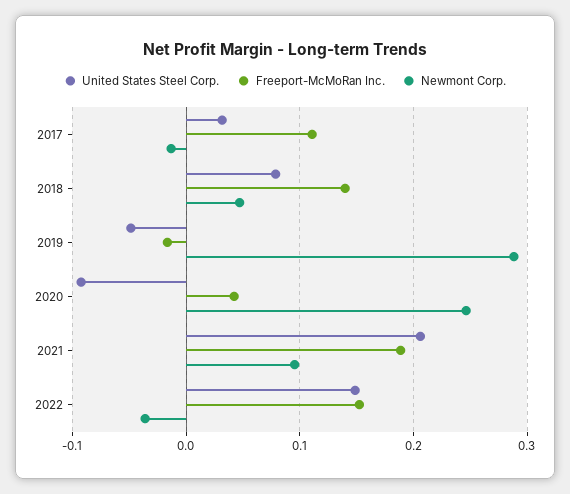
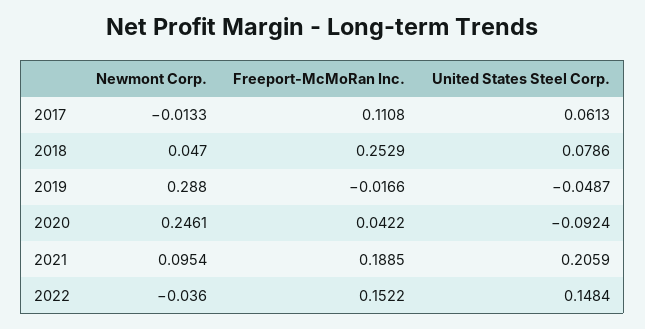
  {
    "United States Steel Corp.": {
-     "2017": 0.03,
+     "2017": 0.0613,
      "2018": 0.0786,
      "2019": -0.0487,
      "2020": -0.0924,
      "2021": 0.2059,
      "2022": 0.1484
    },
    "Freeport-McMoRan Inc.": {
      "2017": 0.1108,
-     "2018": 0.14,
+     "2018": 0.2529,
      "2019": -0.0166,
      "2020": 0.0422,
      "2021": 0.1885,
      "2022": 0.1522
    },
    "Newmont Corp.": {
      "2017": -0.0133,
      "2018": 0.047,
      "2019": 0.288,
      "2020": 0.2461,
      "2021": 0.0954,
      "2022": -0.036
    }
  }

